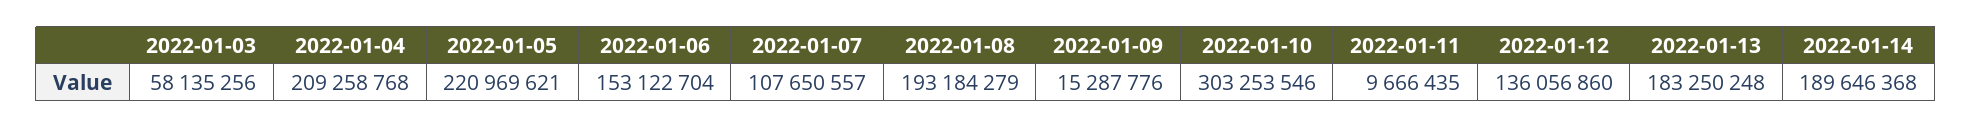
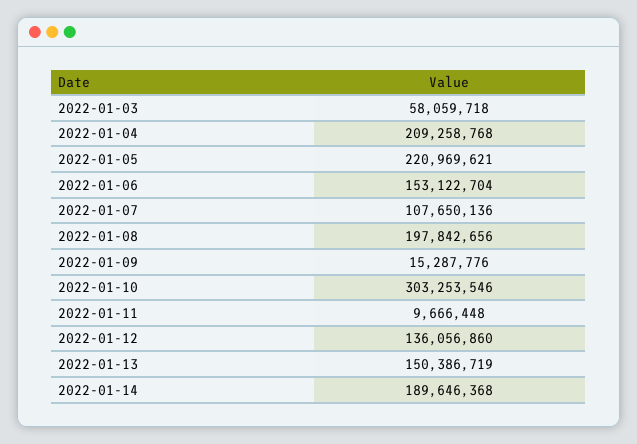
  {
-   "2022-01-03": 58135256,
+   "2022-01-03": 58059718,
    "2022-01-04": 209258768,
    "2022-01-05": 220969621,
    "2022-01-06": 153122704,
-   "2022-01-07": 107650557,
+   "2022-01-07": 107650136,
-   "2022-01-08": 193184279,
+   "2022-01-08": 197842656,
    "2022-01-09": 15287776,
    "2022-01-10": 303253546,
-   "2022-01-11": 9666435,
+   "2022-01-11": 9666448,
    "2022-01-12": 136056860,
-   "2022-01-13": 183250248,
+   "2022-01-13": 150386719,
    "2022-01-14": 189646368
  }

